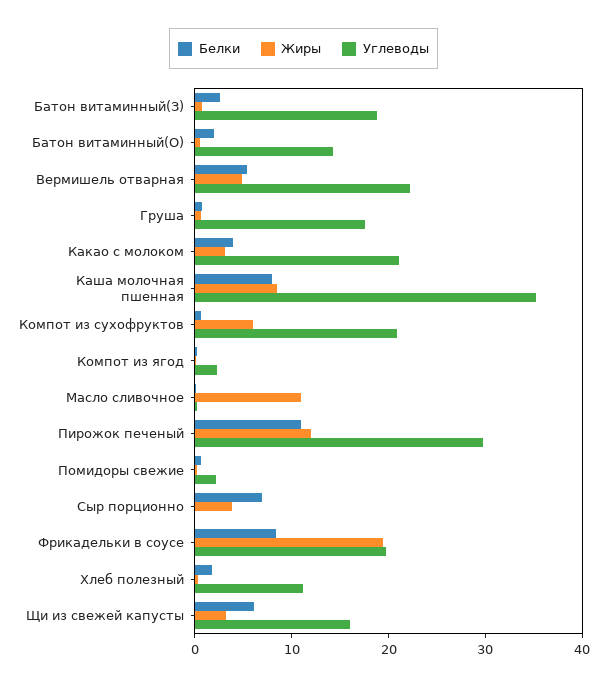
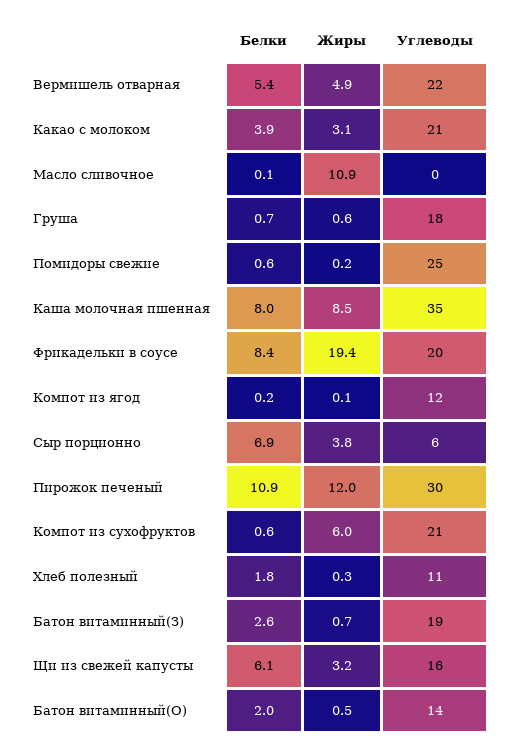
  {
    "Белки": {
      "Батон витаминный(З)": 2.6,
      "Батон витаминный(О)": 2,
      "Вермишель отварная": 5.4,
      "Груша": 0.7,
      "Какао с молоком": 3.9,
      "Каша молочная пшенная": 8,
      "Компот из сухофруктов": 0.6,
      "Компот из ягод": 0.2,
      "Масло сливочное": 0.1,
      "Пирожок печеный": 10.9,
      "Помидоры свежие": 0.6,
      "Сыр порционно": 6.9,
      "Фрикадельки в соусе": 8.4,
      "Хлеб полезный": 1.8,
      "Щи из свежей капусты": 6.1
    },
    "Жиры": {
      "Батон витаминный(З)": 0.7,
      "Батон витаминный(О)": 0.5,
      "Вермишель отварная": 4.9,
      "Груша": 0.6,
      "Какао с молоком": 3.1,
      "Каша молочная пшенная": 8.5,
      "Компот из сухофруктов": 6,
      "Компот из ягод": 0.1,
      "Масло сливочное": 10.9,
      "Пирожок печеный": 12,
      "Помидоры свежие": 0.2,
      "Сыр порционно": 3.8,
      "Фрикадельки в соусе": 19.4,
      "Хлеб полезный": 0.3,
      "Щи из свежей капусты": 3.2
    },
    "Углеводы": {
      "Батон витаминный(З)": 19,
      "Батон витаминный(О)": 14,
      "Вермишель отварная": 22,
      "Груша": 18,
      "Какао с молоком": 21,
      "Каша молочная пшенная": 35,
      "Компот из сухофруктов": 21,
-     "Компот из ягод": 2,
+     "Компот из ягод": 12,
      "Масло сливочное": 0,
      "Пирожок печеный": 30,
-     "Помидоры свежие": 2,
+     "Помидоры свежие": 25,
-     "Сыр порционно": 0,
+     "Сыр порционно": 6,
      "Фрикадельки в соусе": 20,
      "Хлеб полезный": 11,
      "Щи из свежей капусты": 16
    }
  }

